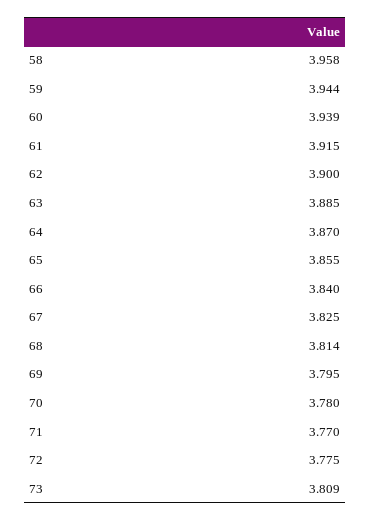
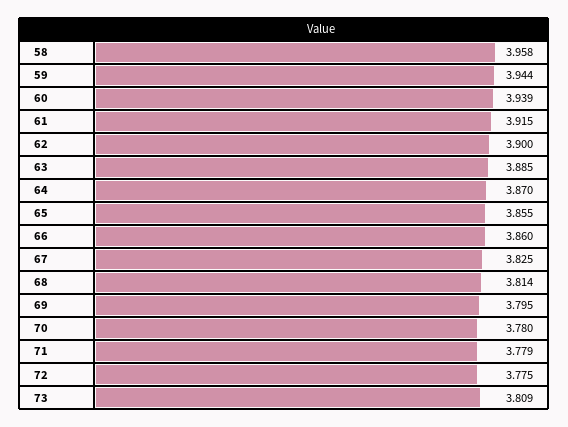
  {
    "58": 3.958,
    "59": 3.944,
    "60": 3.939,
    "61": 3.915,
    "62": 3.9,
    "63": 3.885,
    "64": 3.87,
    "65": 3.855,
-   "66": 3.84,
+   "66": 3.86,
    "67": 3.825,
    "68": 3.814,
    "69": 3.795,
    "70": 3.78,
-   "71": 3.77,
+   "71": 3.779,
    "72": 3.775,
    "73": 3.809
  }

